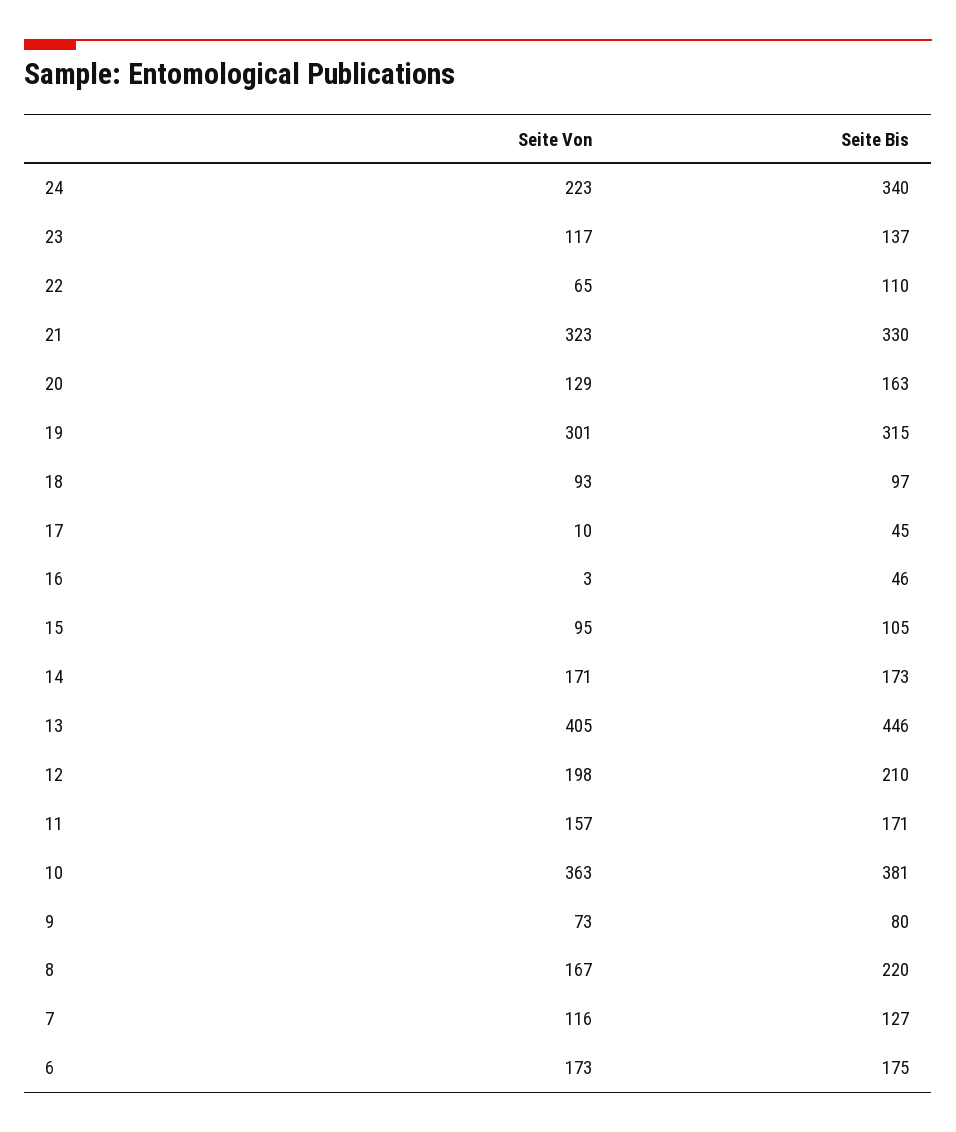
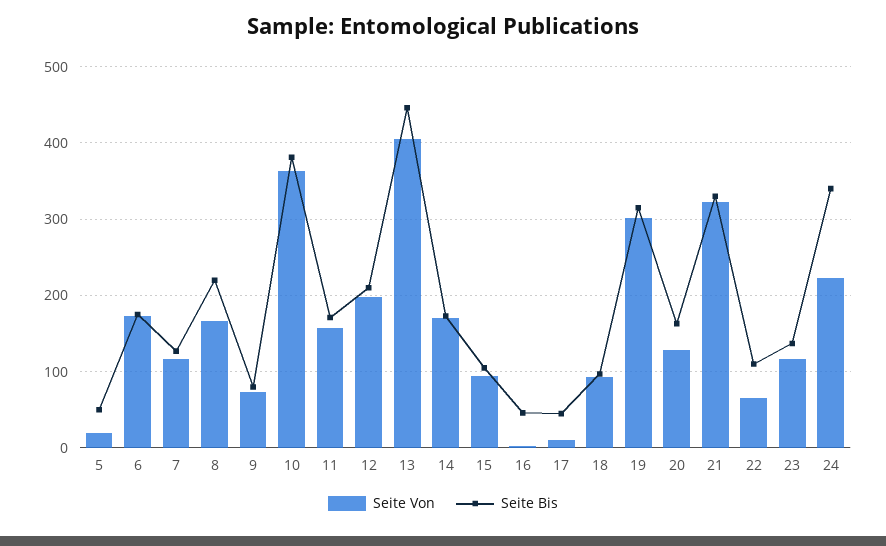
  {
    "Seite Von": {
      "24": 223,
      "23": 117,
      "22": 65,
      "21": 323,
      "20": 129,
      "19": 301,
      "18": 93,
      "17": 10,
      "16": 3,
      "15": 95,
      "14": 171,
      "13": 405,
      "12": 198,
      "11": 157,
      "10": 363,
      "9": 73,
      "8": 167,
      "7": 116,
-     "6": 173
+     "6": 173,
+     "5": 20
    },
    "Seite Bis": {
      "24": 340,
      "23": 137,
      "22": 110,
      "21": 330,
      "20": 163,
      "19": 315,
      "18": 97,
      "17": 45,
      "16": 46,
      "15": 105,
      "14": 173,
      "13": 446,
      "12": 210,
      "11": 171,
      "10": 381,
      "9": 80,
      "8": 220,
      "7": 127,
-     "6": 175
+     "6": 175,
+     "5": 50
    }
  }

